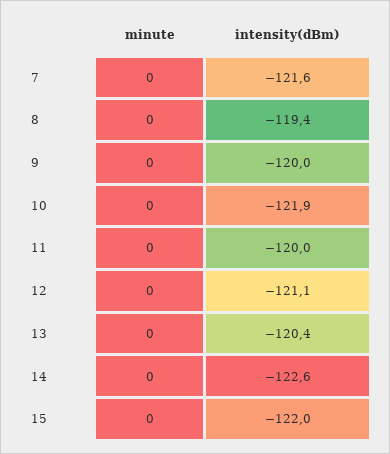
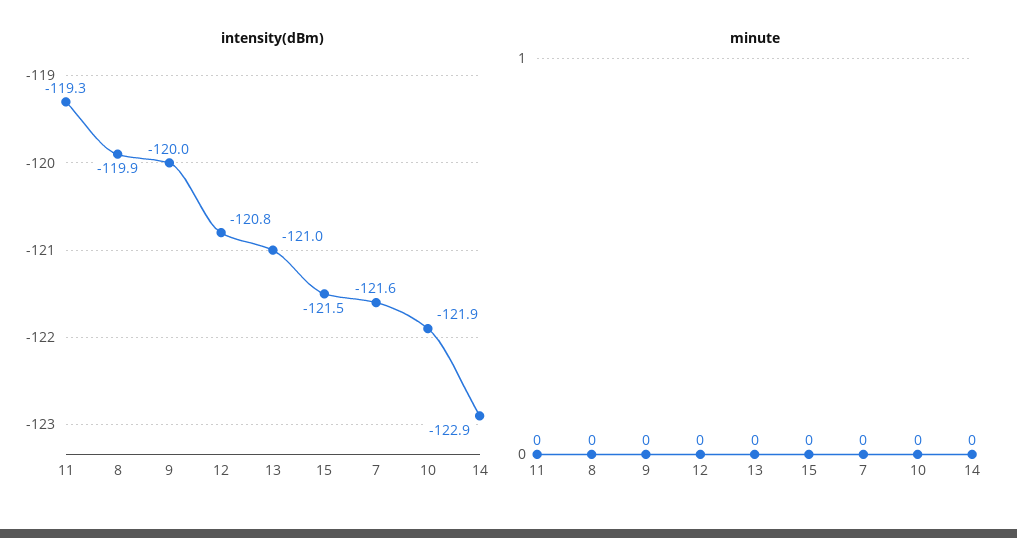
  {
    "minute": {
      "7": 0,
      "8": 0,
      "9": 0,
      "10": 0,
      "11": 0,
      "12": 0,
      "13": 0,
      "14": 0,
      "15": 0
    },
    "intensity(dBm)": {
      "7": -121.6,
-     "8": -119.4,
+     "8": -119.9,
      "9": -120,
      "10": -121.9,
-     "11": -120,
+     "11": -119.3,
-     "12": -121.1,
+     "12": -120.8,
-     "13": -120.4,
+     "13": -121,
-     "14": -122.6,
+     "14": -122.9,
-     "15": -122
+     "15": -121.5
    }
  }

